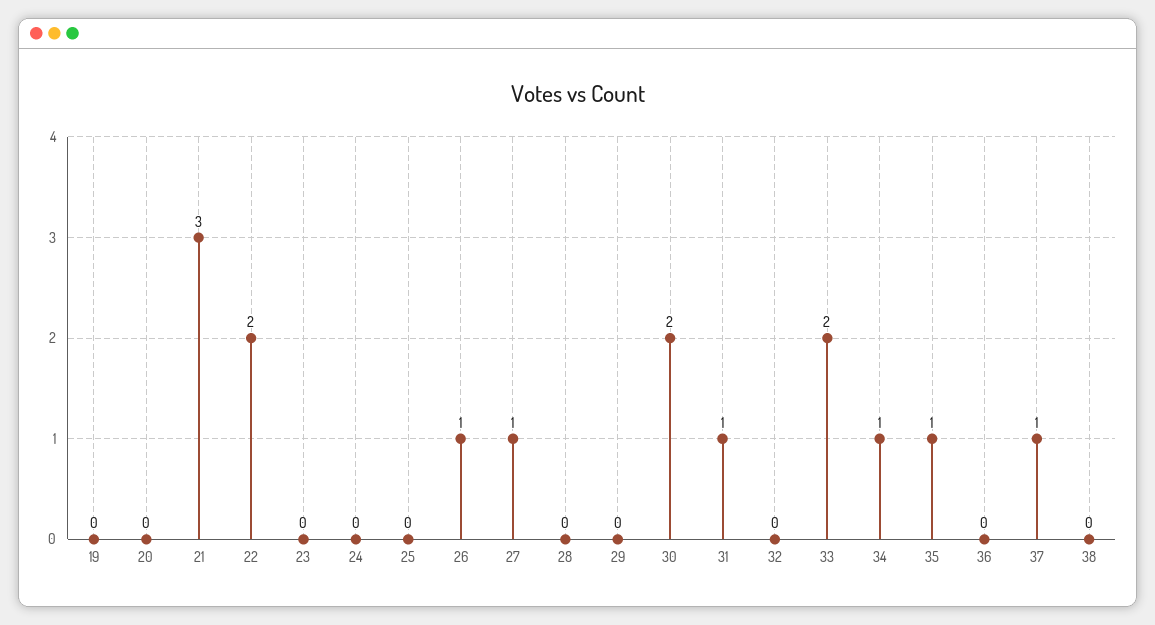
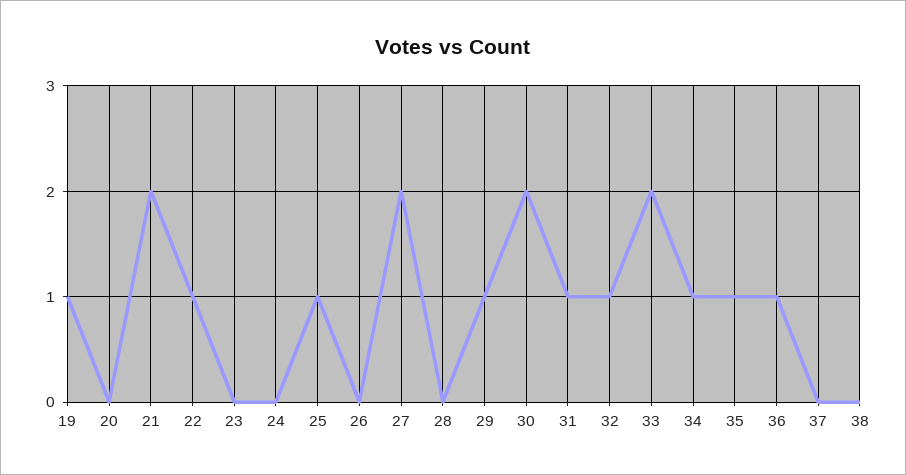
  {
-   "19": 0,
+   "19": 1,
    "20": 0,
-   "21": 3,
+   "21": 2,
-   "22": 2,
+   "22": 1,
    "23": 0,
    "24": 0,
-   "25": 0,
+   "25": 1,
-   "26": 1,
+   "26": 0,
-   "27": 1,
+   "27": 2,
    "28": 0,
-   "29": 0,
+   "29": 1,
    "30": 2,
    "31": 1,
-   "32": 0,
+   "32": 1,
    "33": 2,
    "34": 1,
    "35": 1,
-   "36": 0,
+   "36": 1,
-   "37": 1,
+   "37": 0,
    "38": 0
  }

